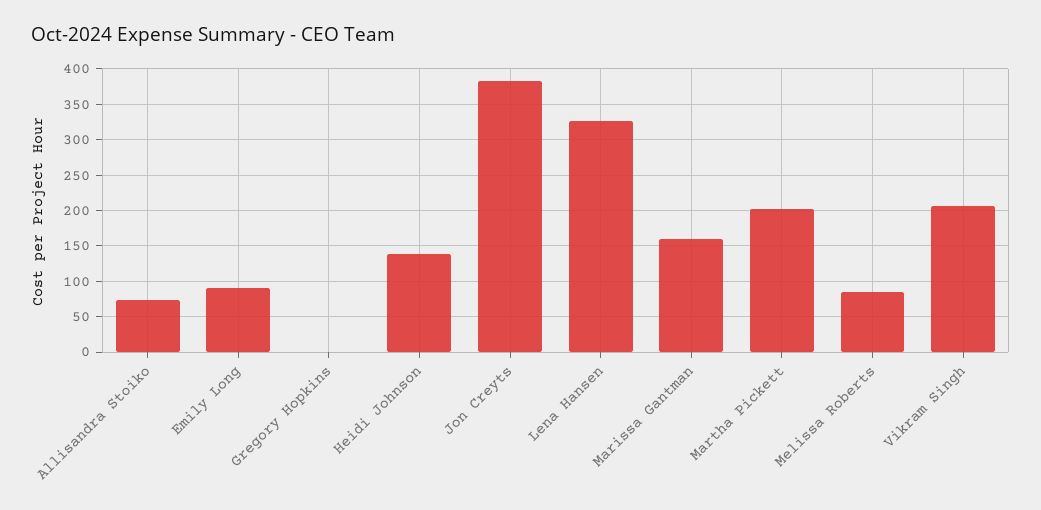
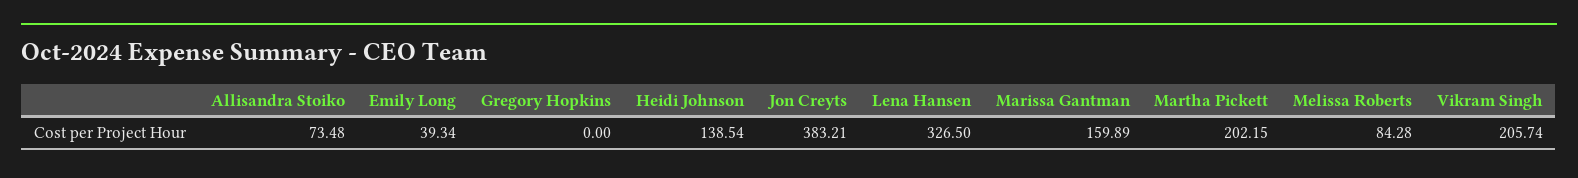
  {
    "Allisandra Stoiko": 73.48,
-   "Emily Long": 90,
+   "Emily Long": 39.34,
    "Gregory Hopkins": 0,
    "Heidi Johnson": 138.54,
    "Jon Creyts": 383.21,
    "Lena Hansen": 326.5,
    "Marissa Gantman": 159.89,
    "Martha Pickett": 202.15,
    "Melissa Roberts": 84.28,
    "Vikram Singh": 205.74
  }

